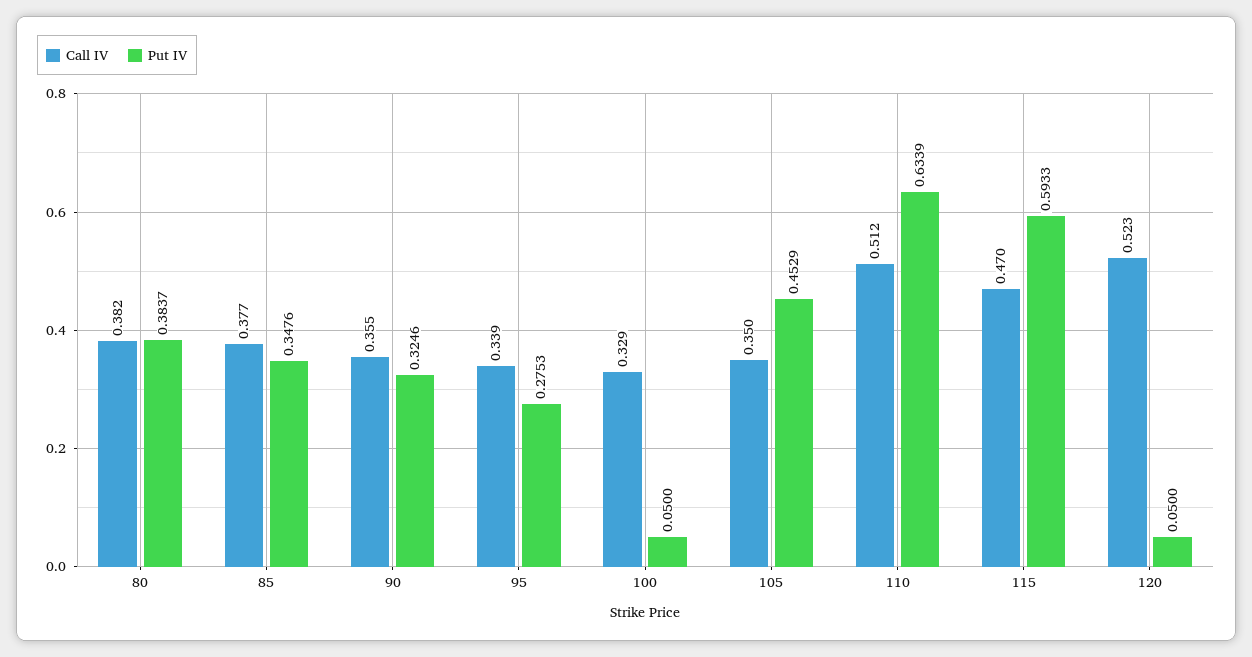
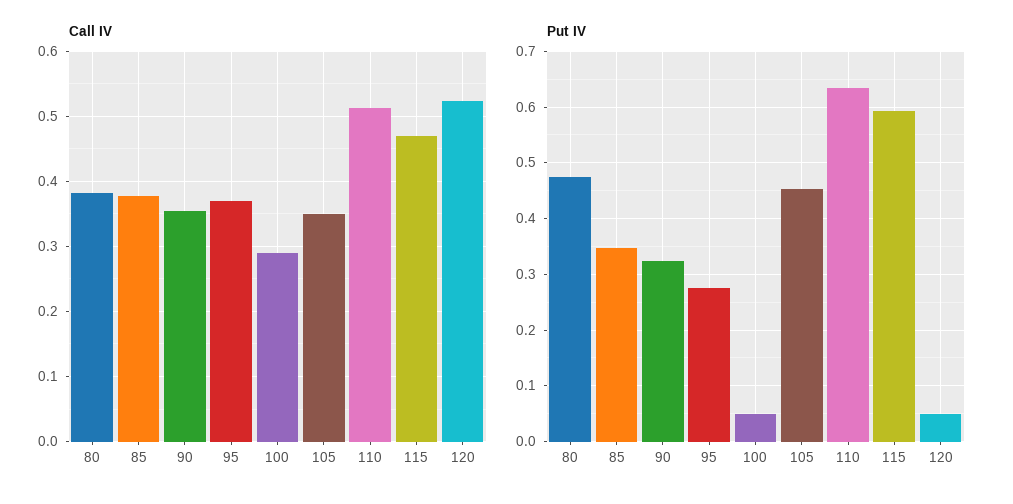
  {
    "Call IV": {
      "80": 0.382,
      "85": 0.377,
      "90": 0.355,
-     "95": 0.339,
+     "95": 0.37,
-     "100": 0.329,
+     "100": 0.29,
      "105": 0.35,
      "110": 0.512,
      "115": 0.47,
      "120": 0.523
    },
    "Put IV": {
-     "80": 0.3837,
+     "80": 0.48,
      "85": 0.3476,
      "90": 0.3246,
      "95": 0.2753,
      "100": 0.05,
      "105": 0.4529,
      "110": 0.6339,
      "115": 0.5933,
      "120": 0.05
    }
  }

